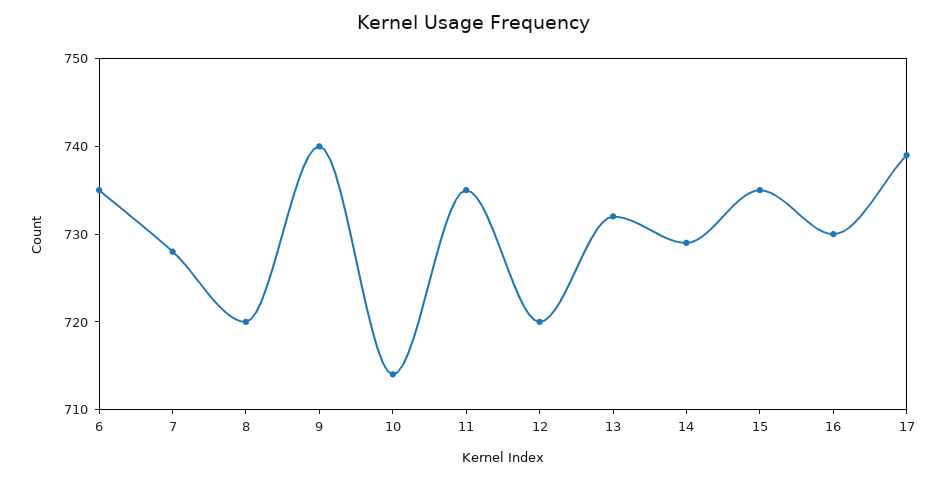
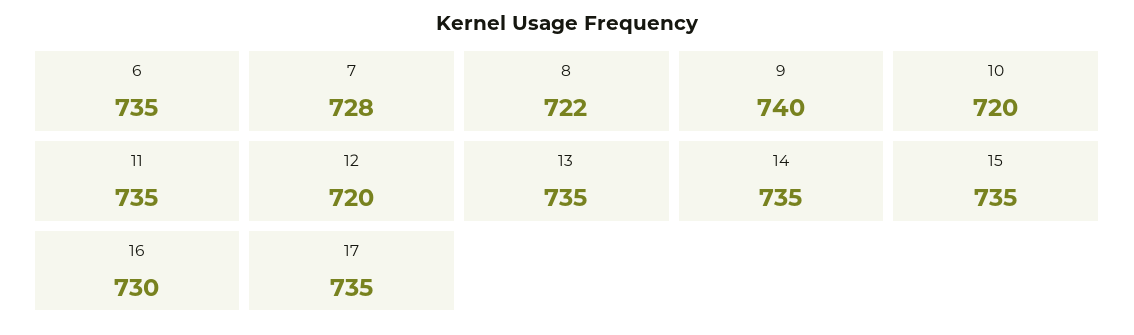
  {
    "6": 735,
    "7": 728,
-   "8": 720,
+   "8": 722,
    "9": 740,
-   "10": 714,
+   "10": 720,
    "11": 735,
    "12": 720,
-   "13": 732,
+   "13": 735,
-   "14": 729,
+   "14": 735,
    "15": 735,
    "16": 730,
-   "17": 739
+   "17": 735
  }

